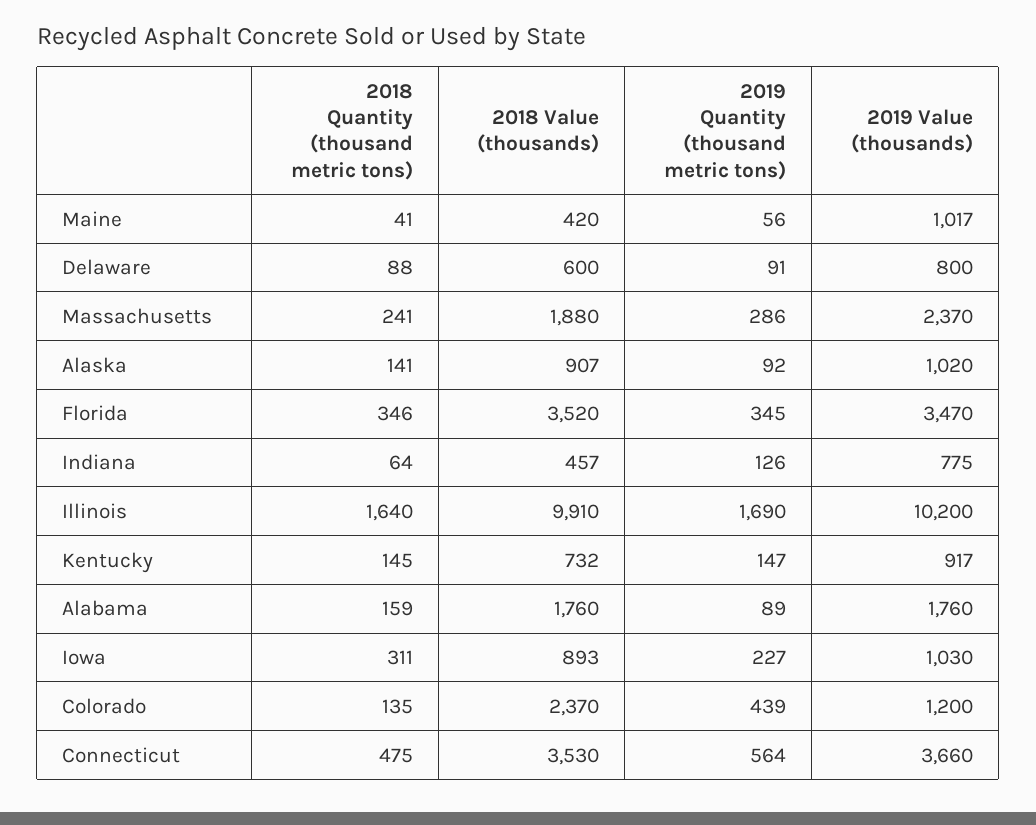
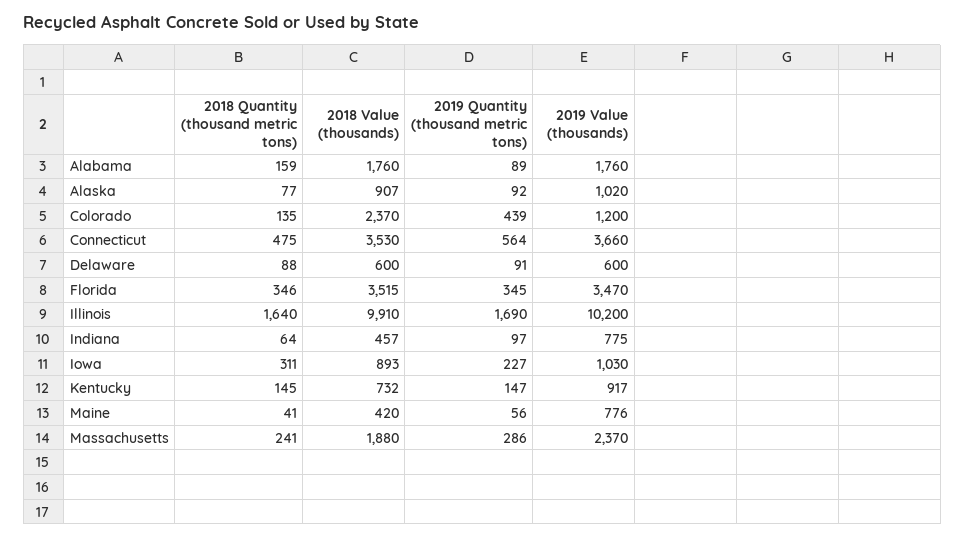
  {
    "2018 Quantity (thousand metric tons)": {
      "Maine": 41,
      "Delaware": 88,
      "Massachusetts": 241,
-     "Alaska": 141,
+     "Alaska": 77,
      "Florida": 346,
      "Indiana": 64,
      "Illinois": 1640,
      "Kentucky": 145,
      "Alabama": 159,
      "Iowa": 311,
      "Colorado": 135,
      "Connecticut": 475
    },
    "2018 Value (thousands)": {
      "Maine": 420,
      "Delaware": 600,
      "Massachusetts": 1880,
      "Alaska": 907,
-     "Florida": 3520,
+     "Florida": 3515,
      "Indiana": 457,
      "Illinois": 9910,
      "Kentucky": 732,
      "Alabama": 1760,
      "Iowa": 893,
      "Colorado": 2370,
      "Connecticut": 3530
    },
    "2019 Quantity (thousand metric tons)": {
      "Maine": 56,
      "Delaware": 91,
      "Massachusetts": 286,
      "Alaska": 92,
      "Florida": 345,
-     "Indiana": 126,
+     "Indiana": 97,
      "Illinois": 1690,
      "Kentucky": 147,
      "Alabama": 89,
      "Iowa": 227,
      "Colorado": 439,
      "Connecticut": 564
    },
    "2019 Value (thousands)": {
-     "Maine": 1017,
+     "Maine": 776,
-     "Delaware": 800,
+     "Delaware": 600,
      "Massachusetts": 2370,
      "Alaska": 1020,
      "Florida": 3470,
      "Indiana": 775,
      "Illinois": 10200,
      "Kentucky": 917,
      "Alabama": 1760,
      "Iowa": 1030,
      "Colorado": 1200,
      "Connecticut": 3660
    }
  }

